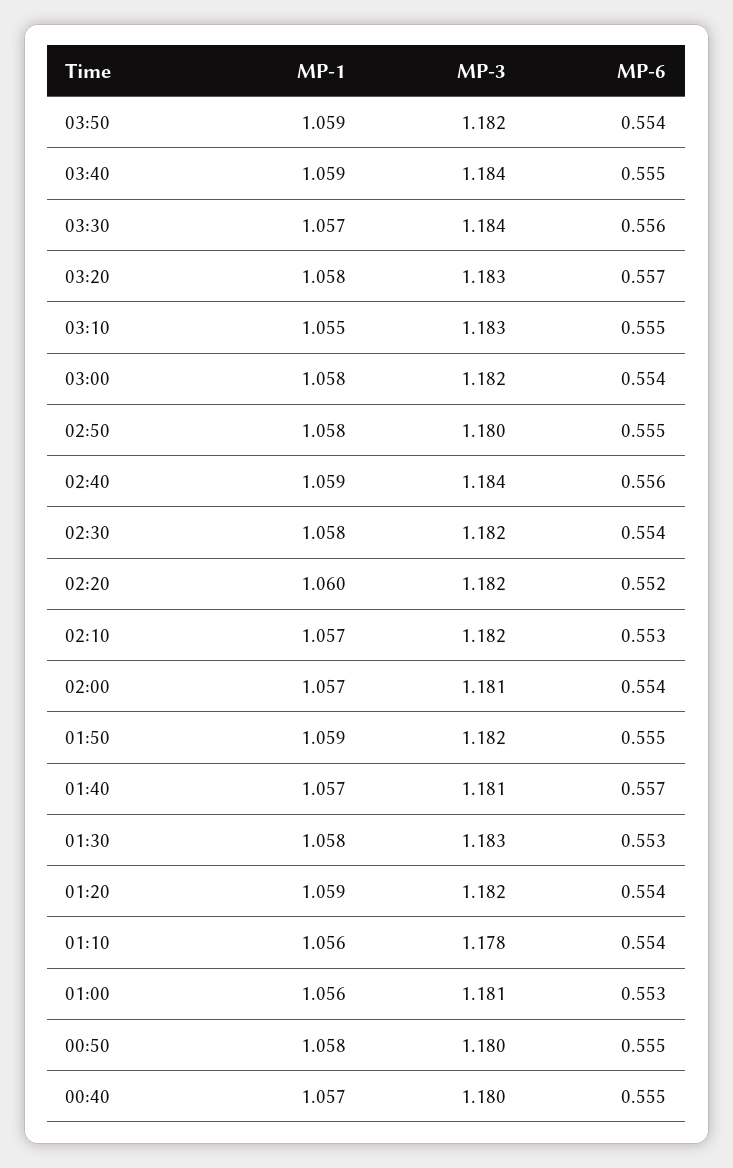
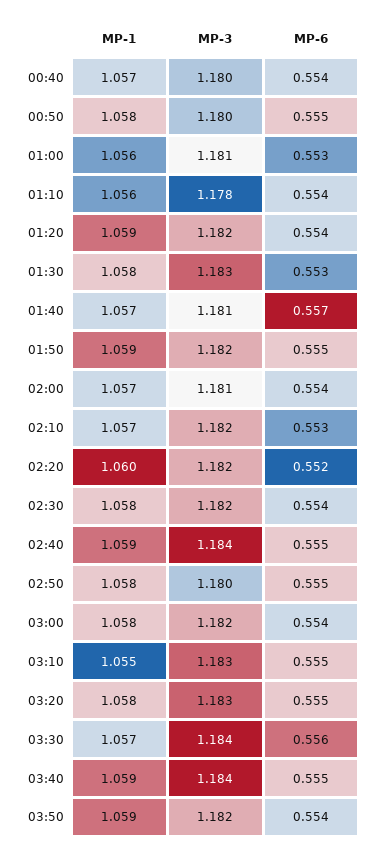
  {
    "MP-1": {
      "03:50": 1.059,
      "03:40": 1.059,
      "03:30": 1.057,
      "03:20": 1.058,
      "03:10": 1.055,
      "03:00": 1.058,
      "02:50": 1.058,
      "02:40": 1.059,
      "02:30": 1.058,
      "02:20": 1.06,
      "02:10": 1.057,
      "02:00": 1.057,
      "01:50": 1.059,
      "01:40": 1.057,
      "01:30": 1.058,
      "01:20": 1.059,
      "01:10": 1.056,
      "01:00": 1.056,
      "00:50": 1.058,
      "00:40": 1.057
    },
    "MP-3": {
      "03:50": 1.182,
      "03:40": 1.184,
      "03:30": 1.184,
      "03:20": 1.183,
      "03:10": 1.183,
      "03:00": 1.182,
      "02:50": 1.18,
      "02:40": 1.184,
      "02:30": 1.182,
      "02:20": 1.182,
      "02:10": 1.182,
      "02:00": 1.181,
      "01:50": 1.182,
      "01:40": 1.181,
      "01:30": 1.183,
      "01:20": 1.182,
      "01:10": 1.178,
      "01:00": 1.181,
      "00:50": 1.18,
      "00:40": 1.18
    },
    "MP-6": {
      "03:50": 0.554,
      "03:40": 0.555,
      "03:30": 0.556,
-     "03:20": 0.557,
+     "03:20": 0.555,
      "03:10": 0.555,
      "03:00": 0.554,
      "02:50": 0.555,
-     "02:40": 0.556,
+     "02:40": 0.555,
      "02:30": 0.554,
      "02:20": 0.552,
      "02:10": 0.553,
      "02:00": 0.554,
      "01:50": 0.555,
      "01:40": 0.557,
      "01:30": 0.553,
      "01:20": 0.554,
      "01:10": 0.554,
      "01:00": 0.553,
      "00:50": 0.555,
-     "00:40": 0.555
+     "00:40": 0.554
    }
  }

